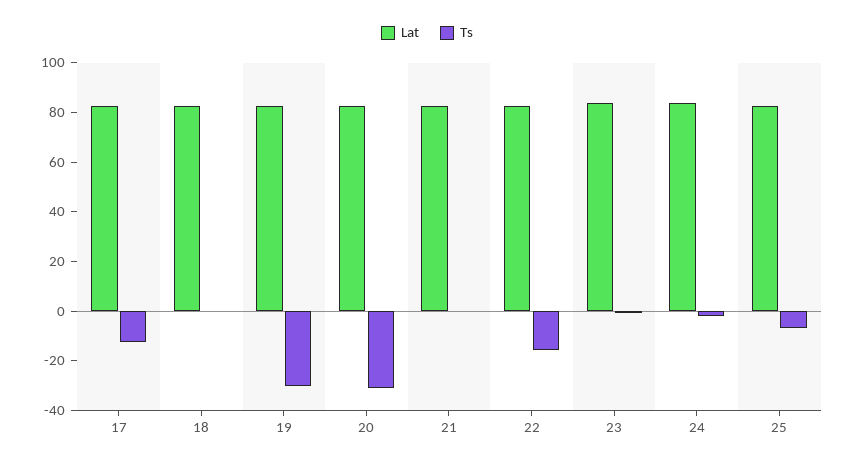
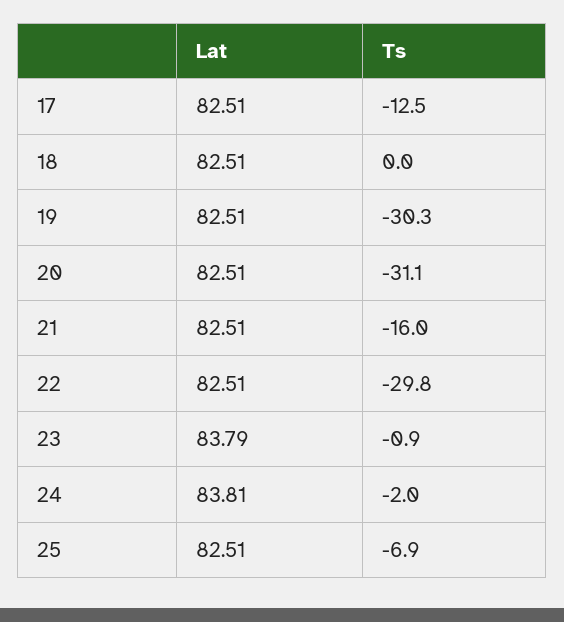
  {
    "Lat": {
      "17": 82.51,
      "18": 82.51,
      "19": 82.51,
      "20": 82.51,
      "21": 82.51,
      "22": 82.51,
      "23": 83.79,
      "24": 83.81,
      "25": 82.51
    },
    "Ts": {
      "17": -12.5,
      "18": 0,
      "19": -30.3,
      "20": -31.1,
-     "21": 0,
+     "21": -16,
-     "22": -15,
+     "22": -29.8,
      "23": -0.9,
      "24": -2,
      "25": -6.9
    }
  }

